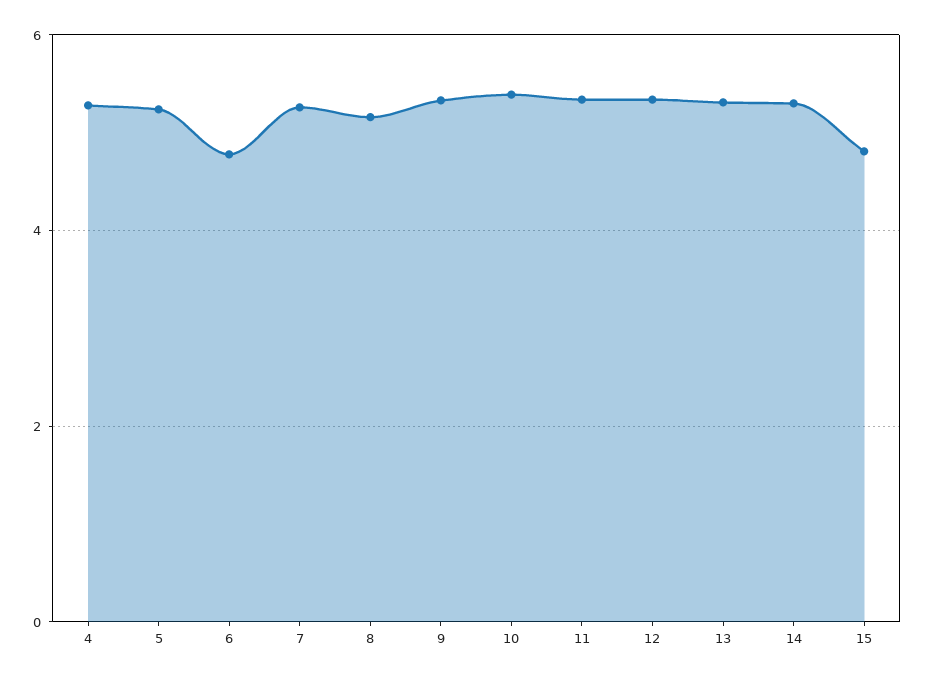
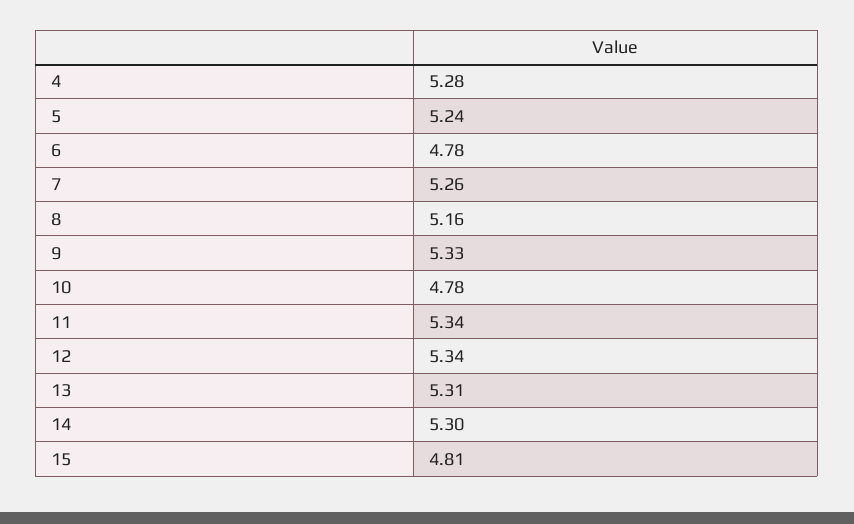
  {
    "4": 5.28,
    "5": 5.24,
    "6": 4.78,
    "7": 5.26,
    "8": 5.16,
    "9": 5.33,
-   "10": 5.4,
+   "10": 4.78,
    "11": 5.34,
    "12": 5.34,
    "13": 5.31,
    "14": 5.3,
    "15": 4.81
  }

